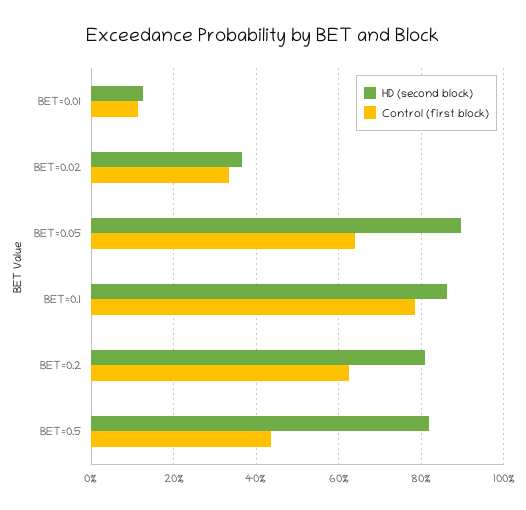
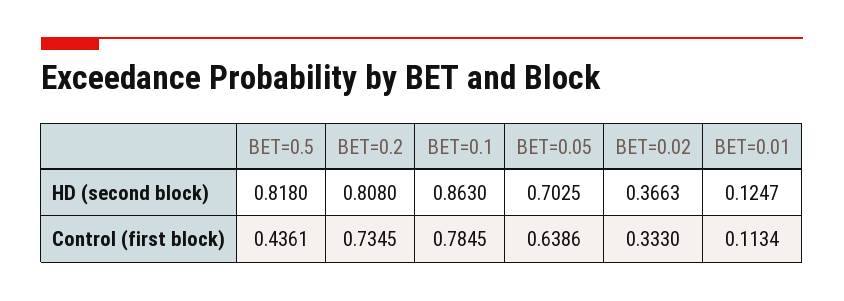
  {
    "HD (second block)": {
      "BET=0.01": 0.1247,
      "BET=0.02": 0.3663,
-     "BET=0.05": 0.9,
+     "BET=0.05": 0.7025,
      "BET=0.1": 0.863,
      "BET=0.2": 0.808,
      "BET=0.5": 0.818
    },
    "Control (first block)": {
      "BET=0.01": 0.1134,
      "BET=0.02": 0.333,
      "BET=0.05": 0.6386,
      "BET=0.1": 0.7845,
-     "BET=0.2": 0.62,
+     "BET=0.2": 0.7345,
      "BET=0.5": 0.4361
    }
  }

